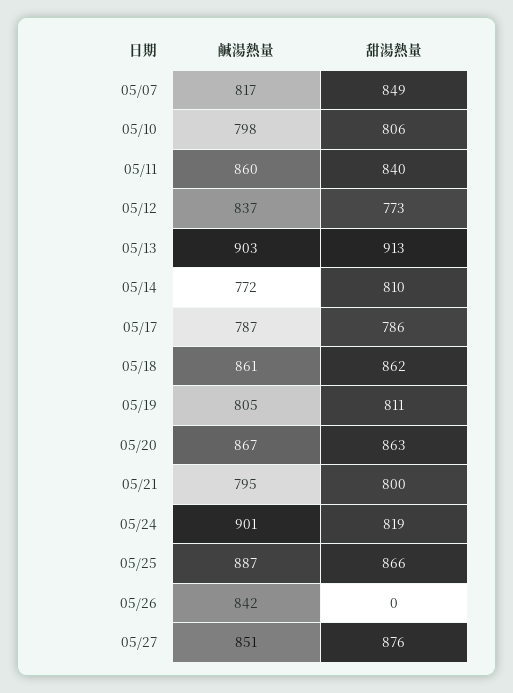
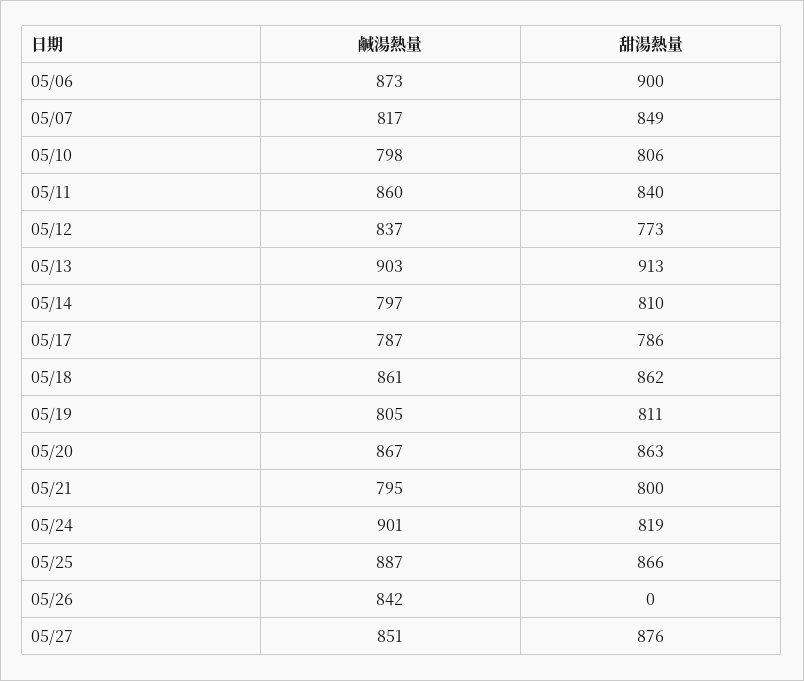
  {
    "鹹湯熱量": {
      "05/07": 817,
      "05/10": 798,
      "05/11": 860,
      "05/12": 837,
      "05/13": 903,
-     "05/14": 772,
+     "05/14": 797,
      "05/17": 787,
      "05/18": 861,
      "05/19": 805,
      "05/20": 867,
      "05/21": 795,
      "05/24": 901,
      "05/25": 887,
      "05/26": 842,
-     "05/27": 851
+     "05/27": 851,
+     "05/06": 873
    },
    "甜湯熱量": {
      "05/07": 849,
      "05/10": 806,
      "05/11": 840,
      "05/12": 773,
      "05/13": 913,
      "05/14": 810,
      "05/17": 786,
      "05/18": 862,
      "05/19": 811,
      "05/20": 863,
      "05/21": 800,
      "05/24": 819,
      "05/25": 866,
      "05/26": 0,
-     "05/27": 876
+     "05/27": 876,
+     "05/06": 900
    }
  }

